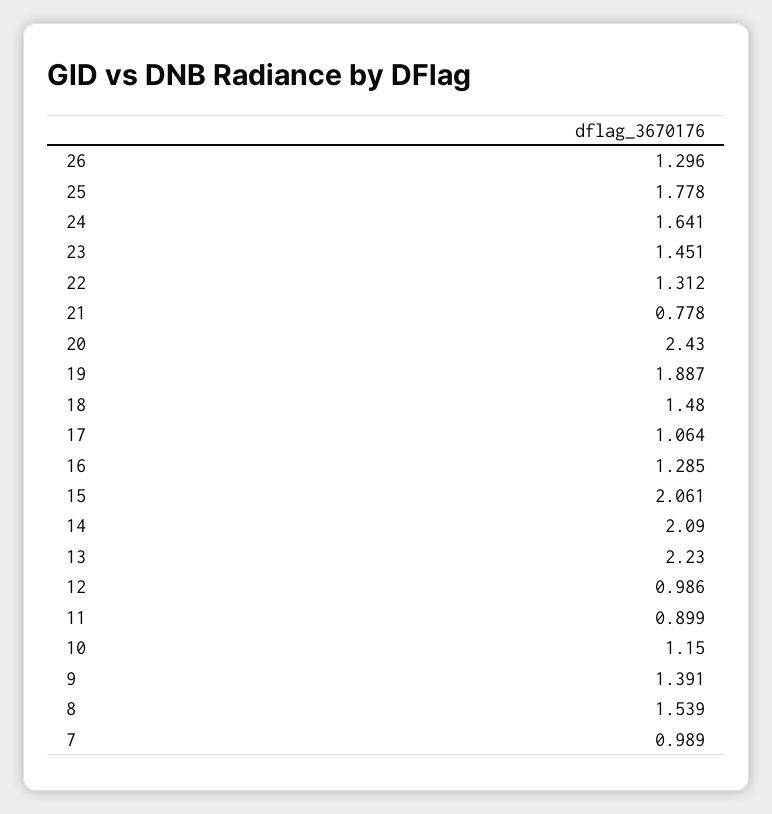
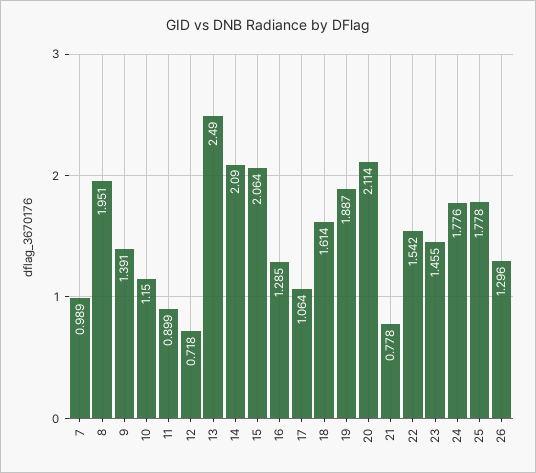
  {
    "26": 1.296,
    "25": 1.778,
-   "24": 1.641,
+   "24": 1.776,
-   "23": 1.451,
+   "23": 1.455,
-   "22": 1.312,
+   "22": 1.542,
    "21": 0.778,
-   "20": 2.43,
+   "20": 2.114,
    "19": 1.887,
-   "18": 1.48,
+   "18": 1.614,
    "17": 1.064,
    "16": 1.285,
-   "15": 2.061,
+   "15": 2.064,
    "14": 2.09,
-   "13": 2.23,
+   "13": 2.49,
-   "12": 0.986,
+   "12": 0.718,
    "11": 0.899,
    "10": 1.15,
    "9": 1.391,
-   "8": 1.539,
+   "8": 1.951,
    "7": 0.989
  }

